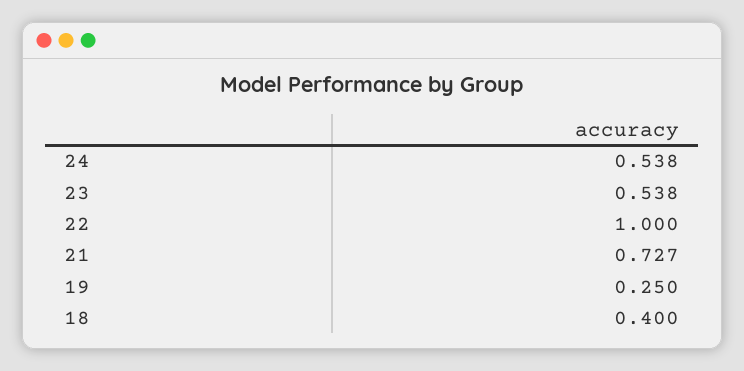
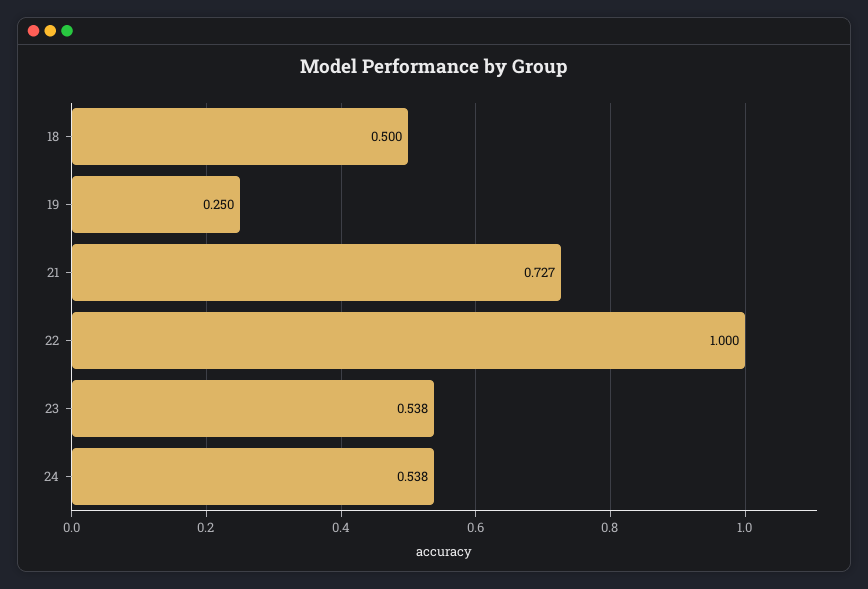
  {
    "24": 0.538,
    "23": 0.538,
    "22": 1,
    "21": 0.727,
    "19": 0.25,
-   "18": 0.4
+   "18": 0.5
  }

